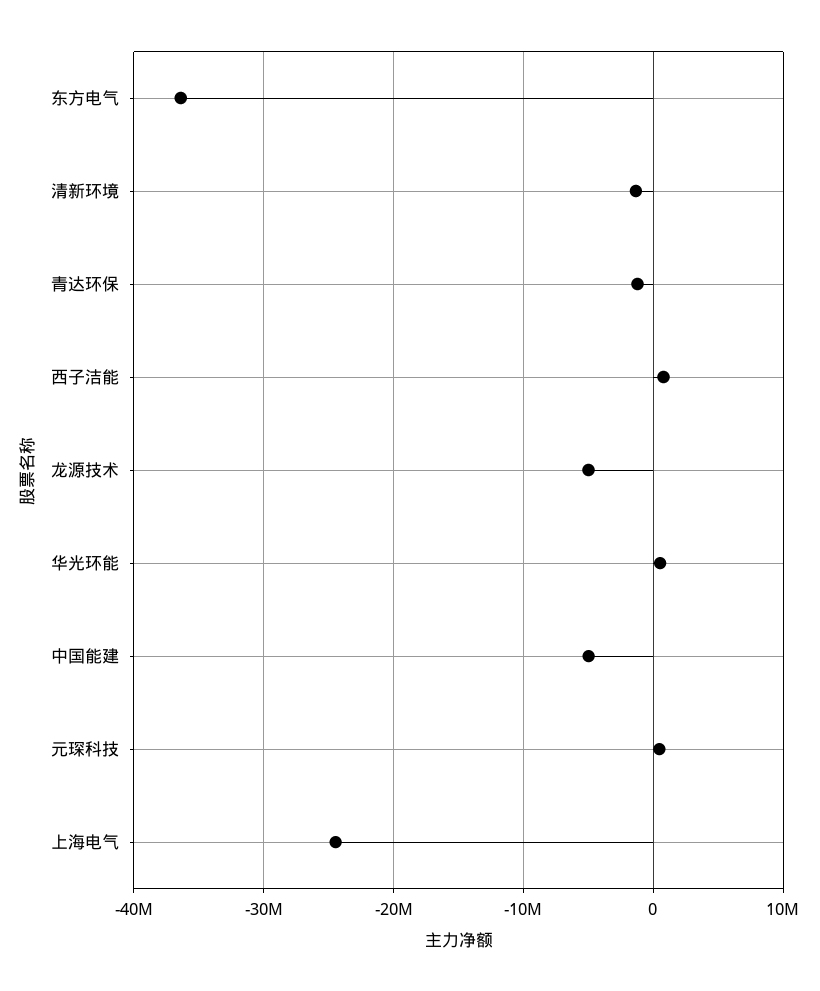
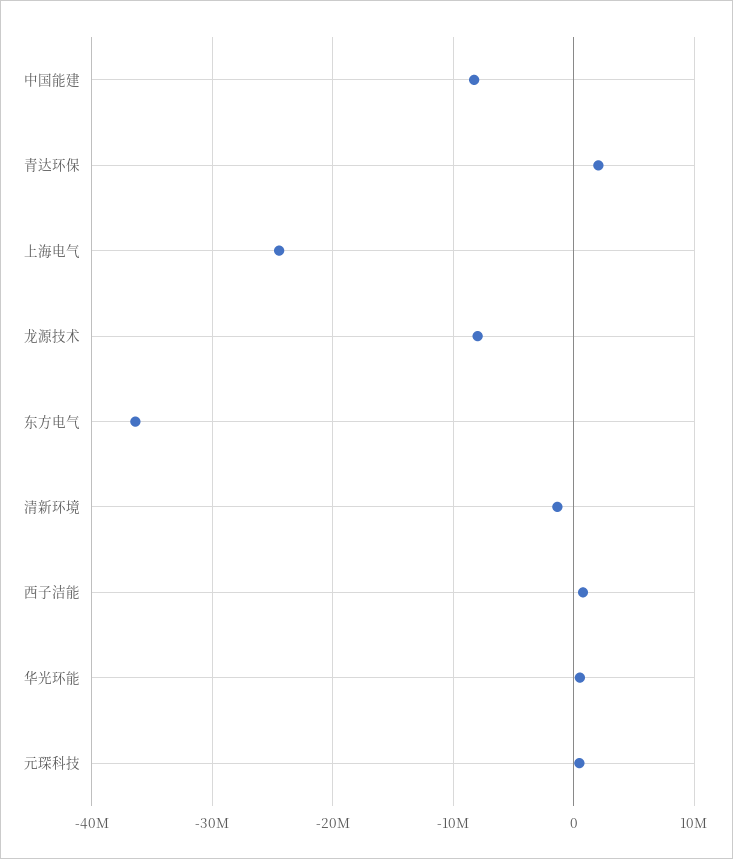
  {
    "东方电气": -36000000,
    "清新环境": -1000000,
-   "青达环保": -1000000,
+   "青达环保": 2000000,
    "西子洁能": 1000000,
-   "龙源技术": -5000000,
+   "龙源技术": -8000000,
    "华光环能": 1000000,
-   "中国能建": -5000000,
+   "中国能建": -8000000,
    "元琛科技": 0,
    "上海电气": -24000000
  }

